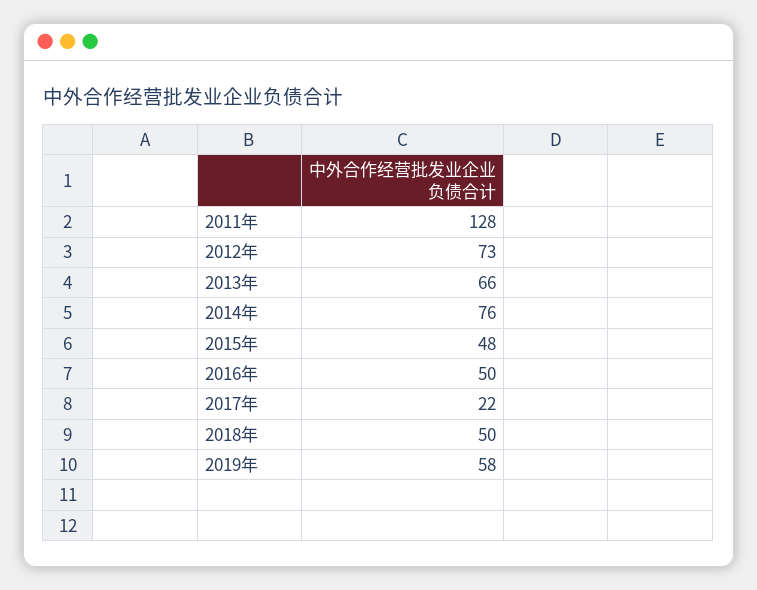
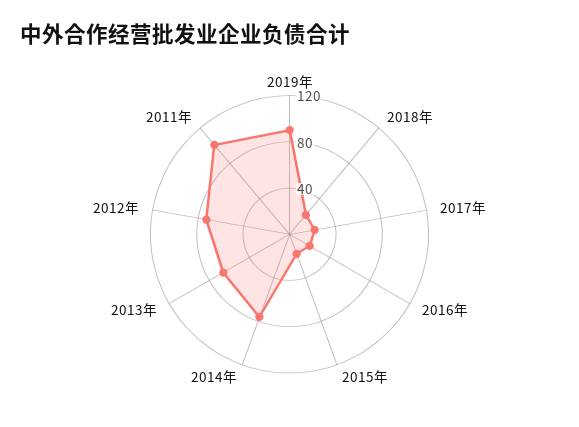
  {
-   "2011年": 128,
+   "2011年": 100,
    "2012年": 73,
    "2013年": 66,
    "2014年": 76,
-   "2015年": 48,
+   "2015年": 20,
-   "2016年": 50,
+   "2016年": 20,
    "2017年": 22,
-   "2018年": 50,
+   "2018年": 20,
-   "2019年": 58
+   "2019年": 90
  }

